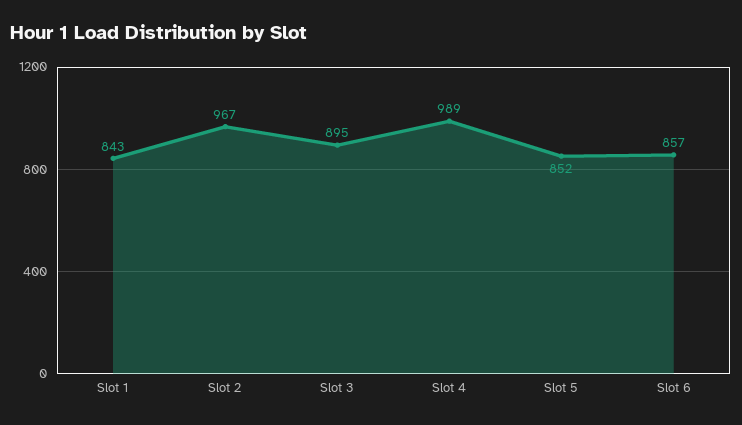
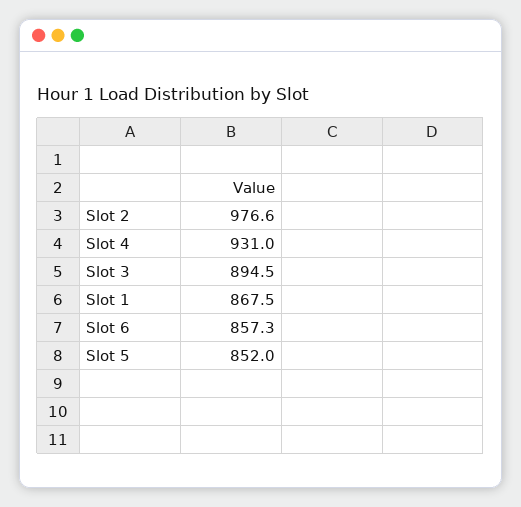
  {
-   "Slot 1": 843,
+   "Slot 1": 867.5,
-   "Slot 2": 967,
+   "Slot 2": 976.6,
    "Slot 3": 894.5,
-   "Slot 4": 989,
+   "Slot 4": 931,
    "Slot 5": 852,
    "Slot 6": 857.3
  }

